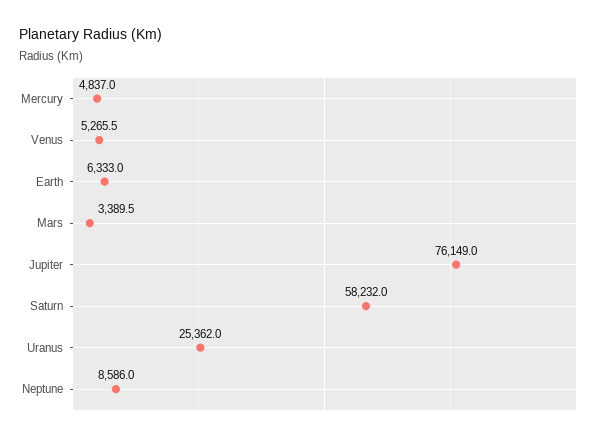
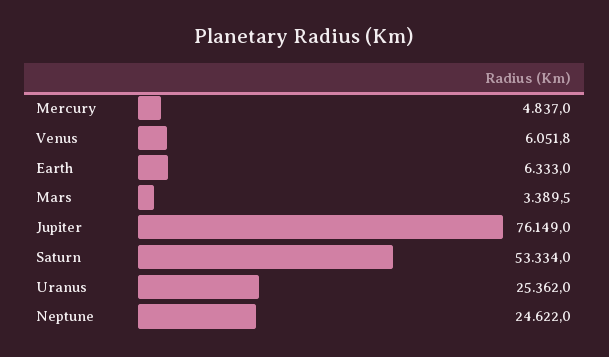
  {
    "Mercury": 4837,
-   "Venus": 5265.5,
+   "Venus": 6051.8,
    "Earth": 6333,
    "Mars": 3389.5,
    "Jupiter": 76149,
-   "Saturn": 58232,
+   "Saturn": 53334,
    "Uranus": 25362,
-   "Neptune": 8586
+   "Neptune": 24622
  }

